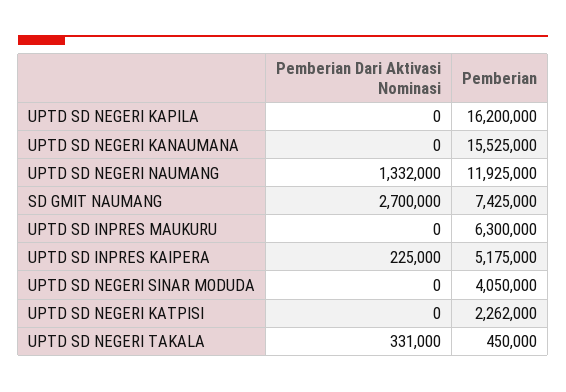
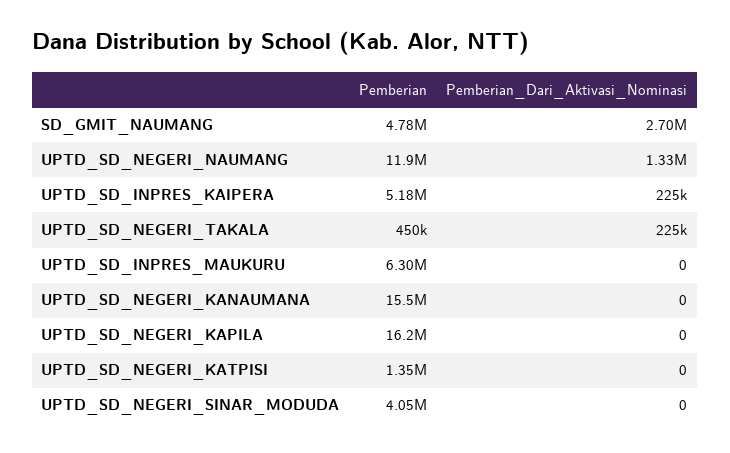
  {
    "Pemberian Dari Aktivasi Nominasi": {
      "UPTD SD NEGERI KAPILA": 0,
      "UPTD SD NEGERI KANAUMANA": 0,
      "UPTD SD NEGERI NAUMANG": 1332000,
      "SD GMIT NAUMANG": 2700000,
      "UPTD SD INPRES MAUKURU": 0,
      "UPTD SD INPRES KAIPERA": 225000,
      "UPTD SD NEGERI SINAR MODUDA": 0,
      "UPTD SD NEGERI KATPISI": 0,
-     "UPTD SD NEGERI TAKALA": 331000
+     "UPTD SD NEGERI TAKALA": 225000
    },
    "Pemberian": {
      "UPTD SD NEGERI KAPILA": 16200000,
      "UPTD SD NEGERI KANAUMANA": 15525000,
      "UPTD SD NEGERI NAUMANG": 11925000,
-     "SD GMIT NAUMANG": 7425000,
+     "SD GMIT NAUMANG": 4780000,
      "UPTD SD INPRES MAUKURU": 6300000,
      "UPTD SD INPRES KAIPERA": 5175000,
      "UPTD SD NEGERI SINAR MODUDA": 4050000,
-     "UPTD SD NEGERI KATPISI": 2262000,
+     "UPTD SD NEGERI KATPISI": 1350000,
      "UPTD SD NEGERI TAKALA": 450000
    }
  }

